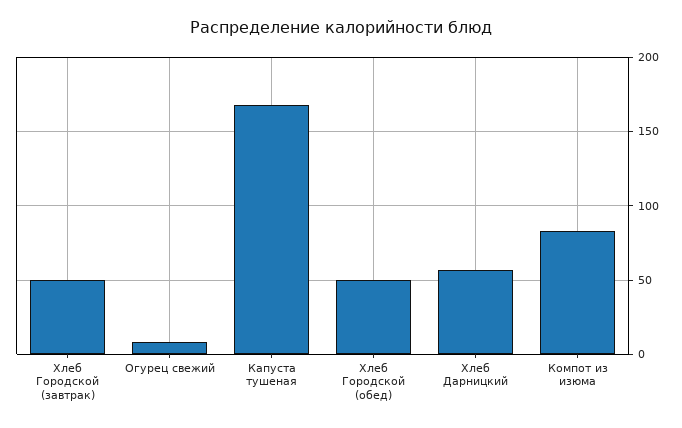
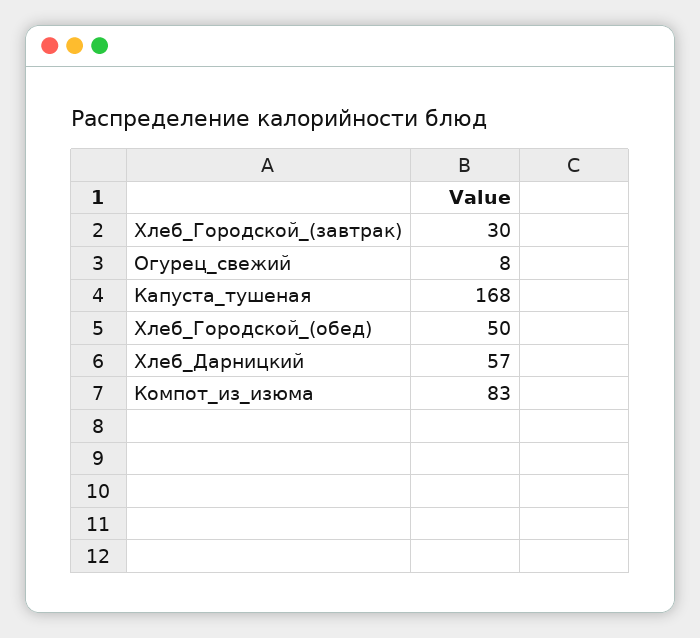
  {
-   "Хлеб Городской (завтрак)": 50,
+   "Хлеб Городской (завтрак)": 30,
    "Огурец свежий": 8,
    "Капуста тушеная": 168,
    "Хлеб Городской (обед)": 50,
    "Хлеб Дарницкий": 57,
    "Компот из изюма": 83
  }

